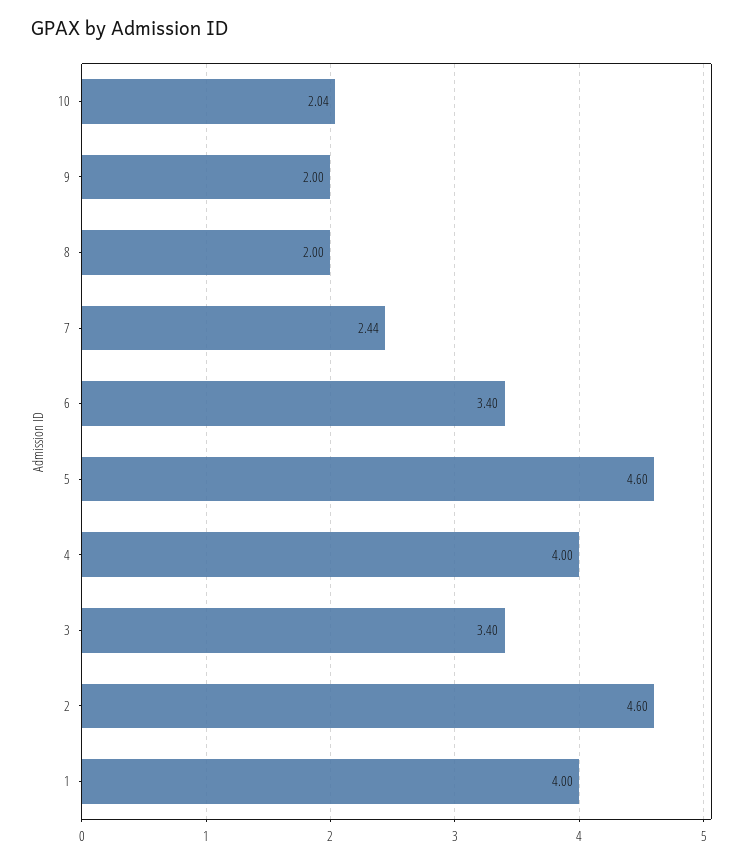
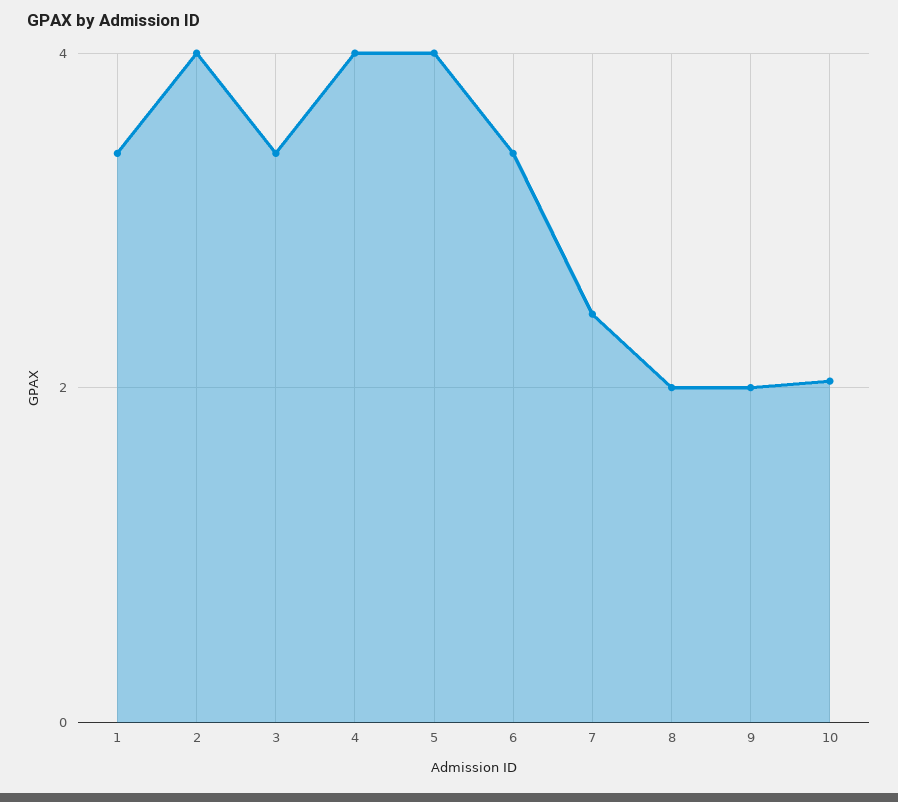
  {
    "10": 2.04,
    "9": 2,
    "8": 2,
    "7": 2.44,
    "6": 3.4,
-   "5": 4.6,
+   "5": 4,
    "4": 4,
    "3": 3.4,
-   "2": 4.6,
+   "2": 4,
-   "1": 4
+   "1": 3.4
  }

